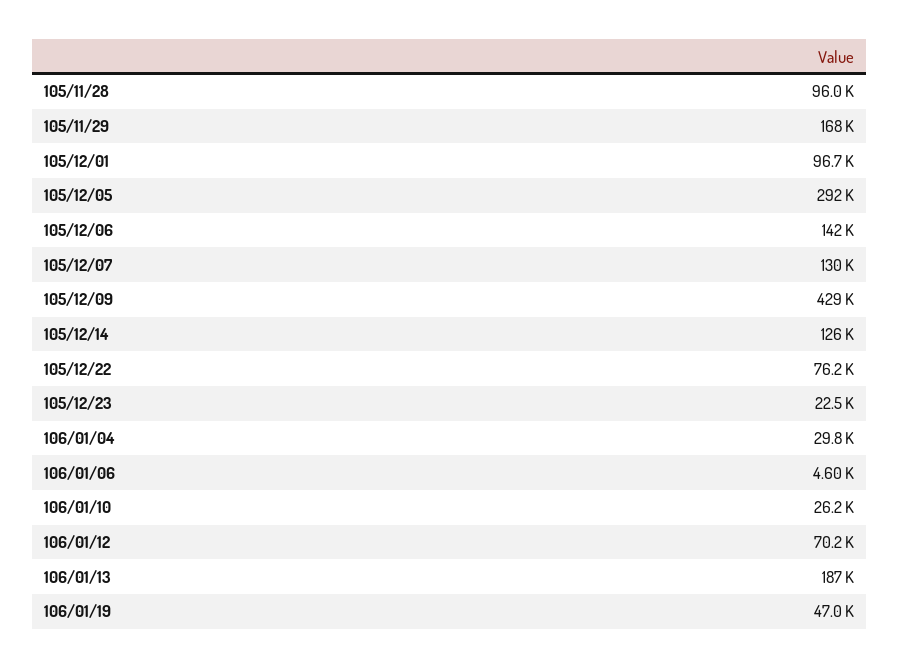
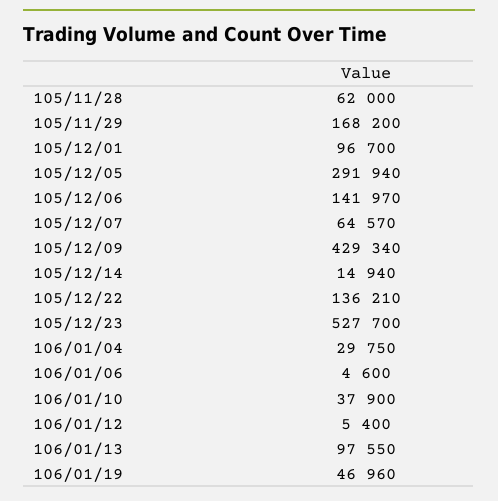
  {
-   "105/11/28": 96000,
+   "105/11/28": 62000,
    "105/11/29": 168200,
    "105/12/01": 96700,
    "105/12/05": 291940,
    "105/12/06": 141970,
-   "105/12/07": 130000,
+   "105/12/07": 64570,
    "105/12/09": 429340,
-   "105/12/14": 126000,
+   "105/12/14": 14940,
-   "105/12/22": 76200,
+   "105/12/22": 136210,
-   "105/12/23": 22500,
+   "105/12/23": 527700,
    "106/01/04": 29750,
    "106/01/06": 4600,
-   "106/01/10": 26200,
+   "106/01/10": 37900,
-   "106/01/12": 70200,
+   "106/01/12": 5400,
-   "106/01/13": 187000,
+   "106/01/13": 97550,
    "106/01/19": 46960
  }

